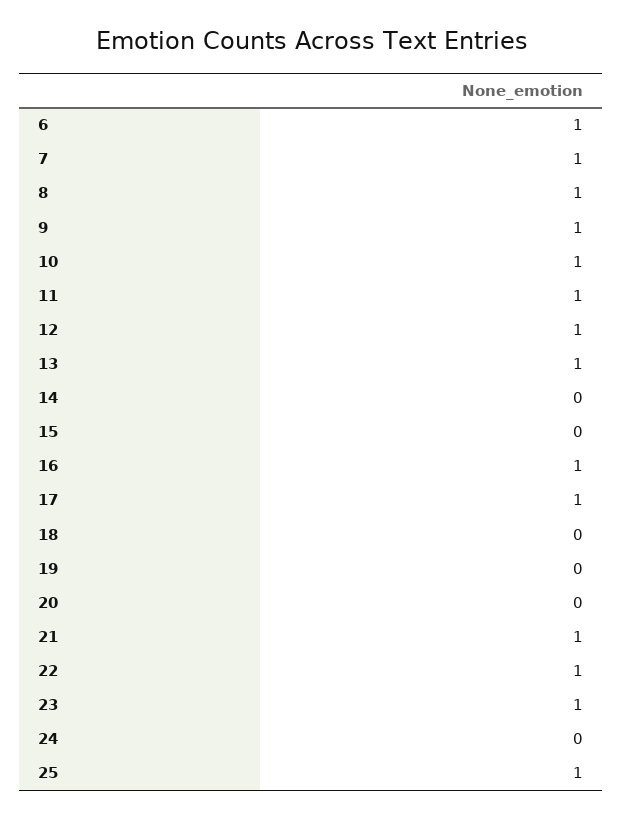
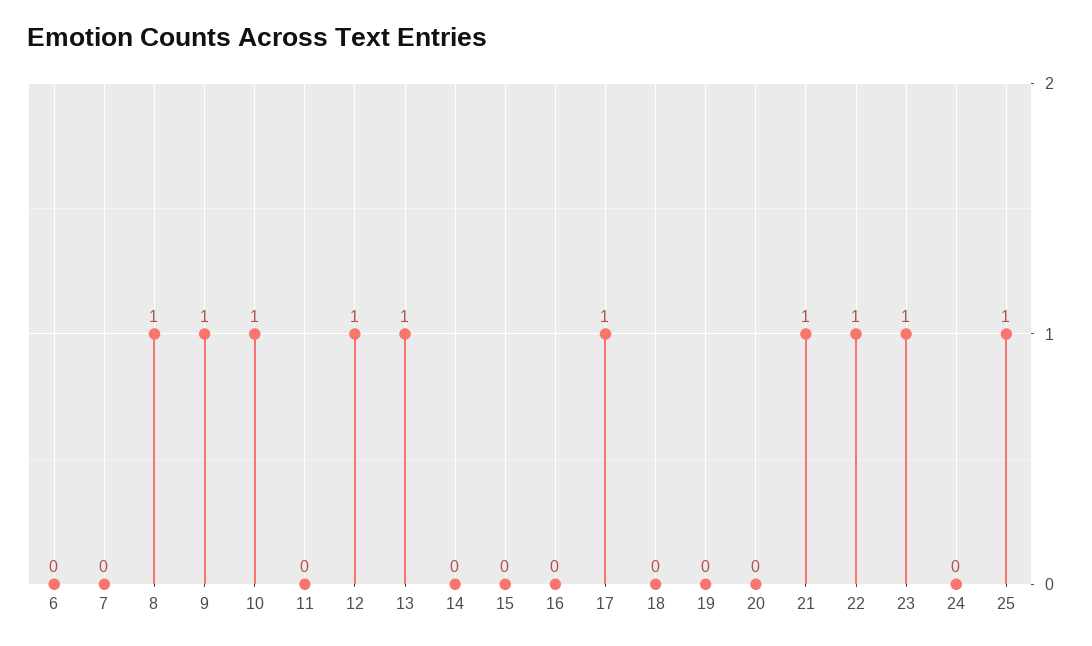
  {
-   "6": 1,
+   "6": 0,
-   "7": 1,
+   "7": 0,
    "8": 1,
    "9": 1,
    "10": 1,
-   "11": 1,
+   "11": 0,
    "12": 1,
    "13": 1,
    "14": 0,
    "15": 0,
-   "16": 1,
+   "16": 0,
    "17": 1,
    "18": 0,
    "19": 0,
    "20": 0,
    "21": 1,
    "22": 1,
    "23": 1,
    "24": 0,
    "25": 1
  }

